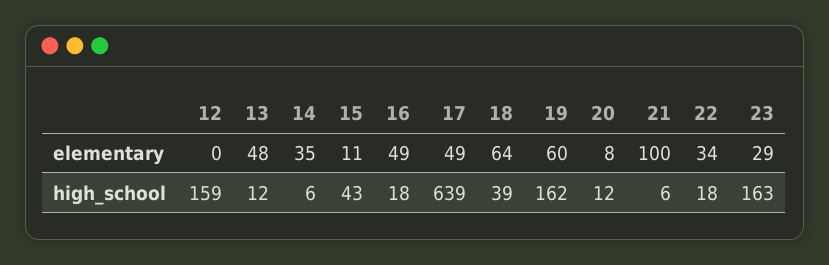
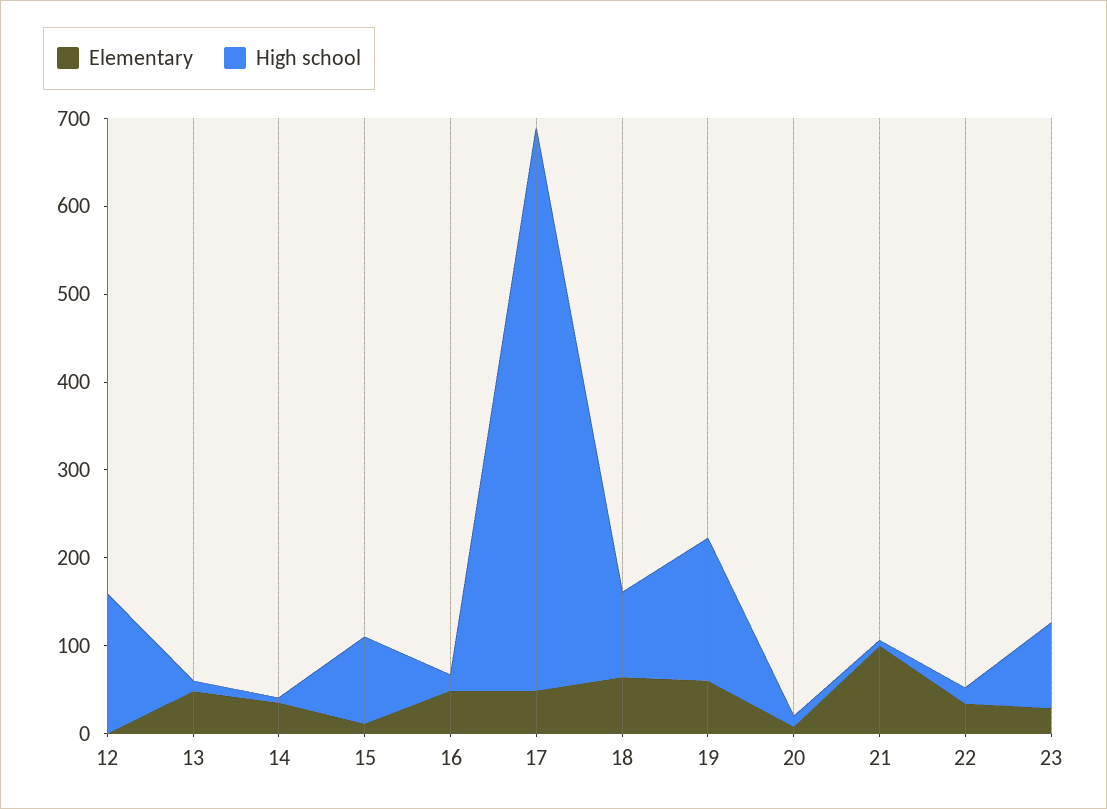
  {
    "elementary": {
      "12": 0,
      "13": 48,
      "14": 35,
      "15": 11,
      "16": 49,
      "17": 49,
      "18": 64,
      "19": 60,
      "20": 8,
      "21": 100,
      "22": 34,
      "23": 29
    },
    "high_school": {
      "12": 159,
      "13": 12,
      "14": 6,
-     "15": 43,
+     "15": 100,
      "16": 18,
      "17": 639,
-     "18": 39,
+     "18": 100,
      "19": 162,
      "20": 12,
      "21": 6,
      "22": 18,
-     "23": 163
+     "23": 100
    }
  }

